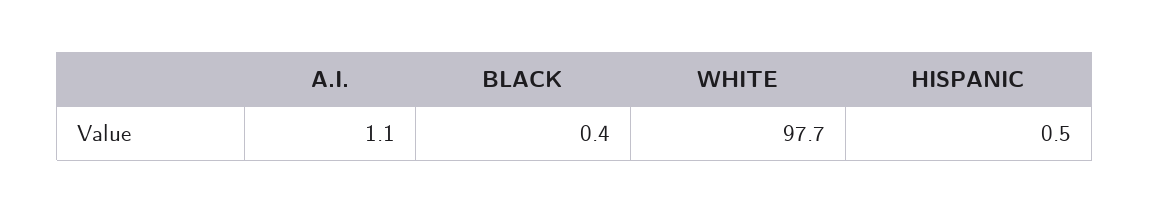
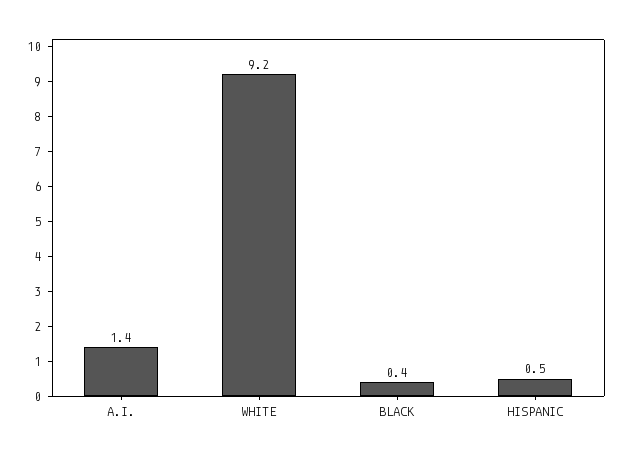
  {
-   "A.I.": 1.1,
+   "A.I.": 1.4,
    "BLACK": 0.4,
-   "WHITE": 97.7,
+   "WHITE": 9.2,
    "HISPANIC": 0.5
  }

